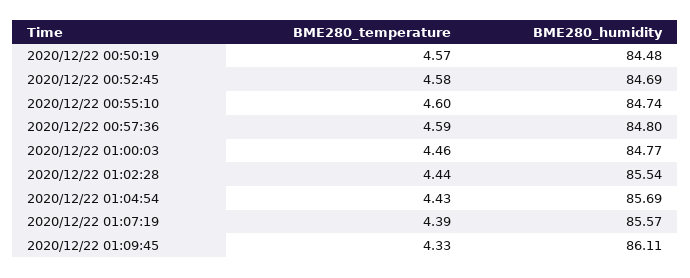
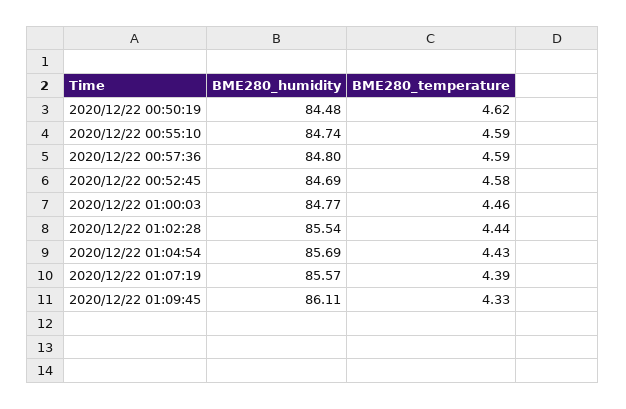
  {
    "BME280_temperature": {
-     "2020/12/22 00:50:19": 4.57,
+     "2020/12/22 00:50:19": 4.62,
      "2020/12/22 00:52:45": 4.58,
-     "2020/12/22 00:55:10": 4.6,
+     "2020/12/22 00:55:10": 4.59,
      "2020/12/22 00:57:36": 4.59,
      "2020/12/22 01:00:03": 4.46,
      "2020/12/22 01:02:28": 4.44,
      "2020/12/22 01:04:54": 4.43,
      "2020/12/22 01:07:19": 4.39,
      "2020/12/22 01:09:45": 4.33
    },
    "BME280_humidity": {
      "2020/12/22 00:50:19": 84.48,
      "2020/12/22 00:52:45": 84.69,
      "2020/12/22 00:55:10": 84.74,
      "2020/12/22 00:57:36": 84.8,
      "2020/12/22 01:00:03": 84.77,
      "2020/12/22 01:02:28": 85.54,
      "2020/12/22 01:04:54": 85.69,
      "2020/12/22 01:07:19": 85.57,
      "2020/12/22 01:09:45": 86.11
    }
  }

